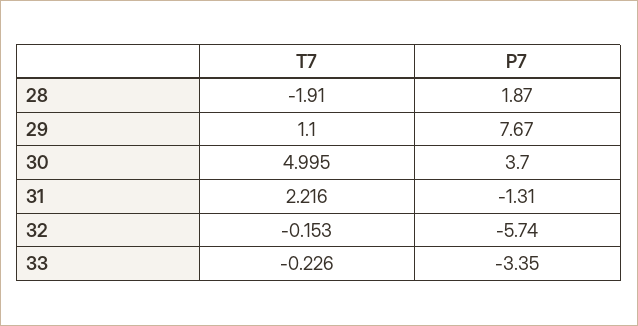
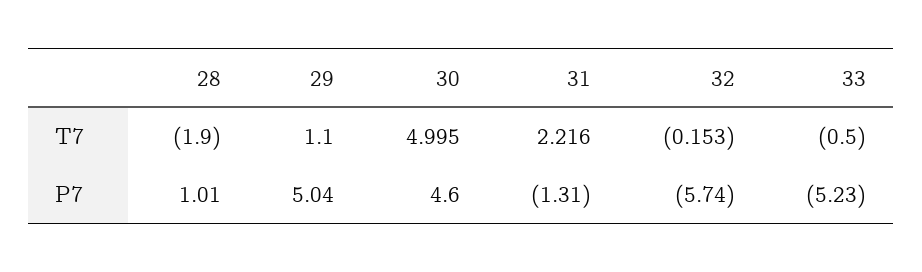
  {
    "T7": {
-     "28": -1.91,
+     "28": -1.9,
      "29": 1.1,
      "30": 4.995,
      "31": 2.216,
      "32": -0.153,
-     "33": -0.226
+     "33": -0.5
    },
    "P7": {
-     "28": 1.87,
+     "28": 1.01,
-     "29": 7.67,
+     "29": 5.04,
-     "30": 3.7,
+     "30": 4.6,
      "31": -1.31,
      "32": -5.74,
-     "33": -3.35
+     "33": -5.23
    }
  }

